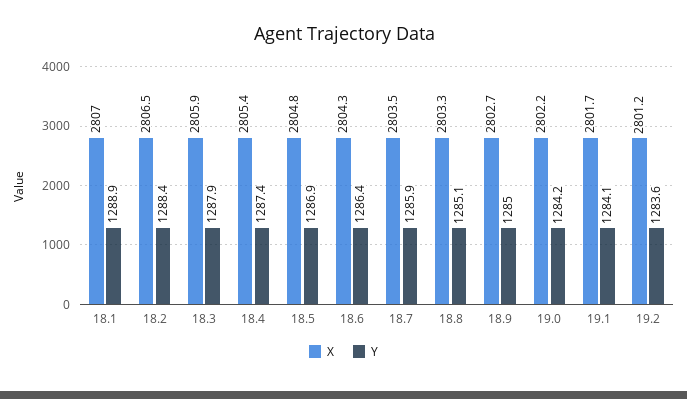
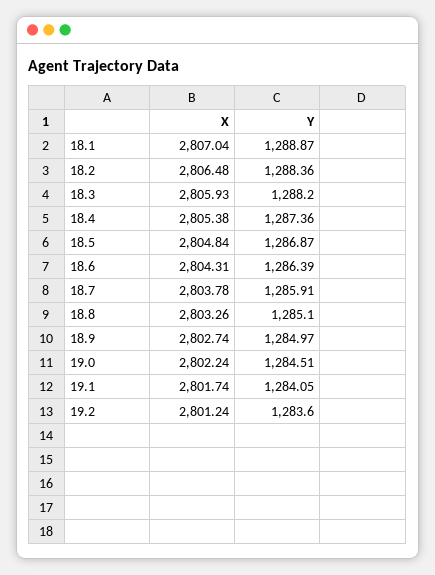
  {
    "X": {
      "18.1": 2807.04,
      "18.2": 2806.48,
      "18.3": 2805.93,
      "18.4": 2805.38,
      "18.5": 2804.84,
      "18.6": 2804.31,
-     "18.7": 2803.5,
+     "18.7": 2803.78,
      "18.8": 2803.26,
      "18.9": 2802.74,
      "19.0": 2802.24,
      "19.1": 2801.74,
      "19.2": 2801.24
    },
    "Y": {
      "18.1": 1288.87,
      "18.2": 1288.36,
-     "18.3": 1287.9,
+     "18.3": 1288.2,
      "18.4": 1287.36,
      "18.5": 1286.87,
      "18.6": 1286.39,
      "18.7": 1285.91,
      "18.8": 1285.1,
      "18.9": 1284.97,
-     "19.0": 1284.2,
+     "19.0": 1284.51,
      "19.1": 1284.05,
      "19.2": 1283.6
    }
  }

